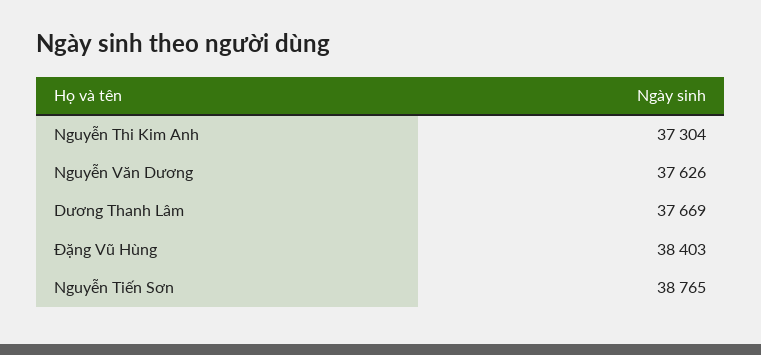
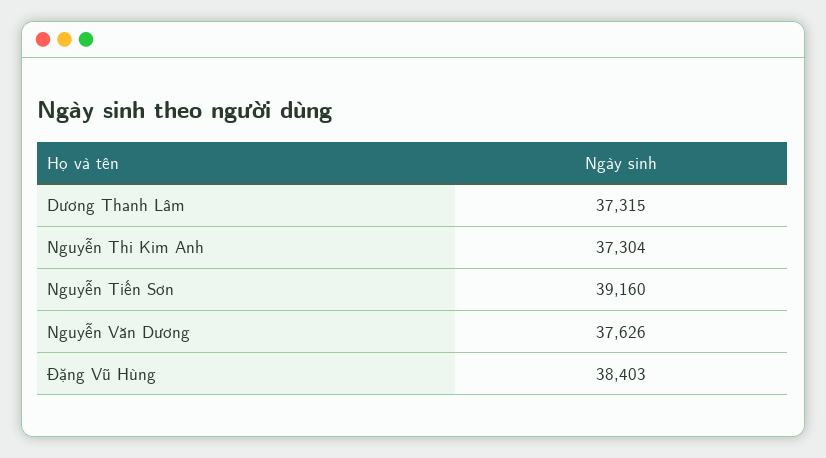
  {
    "Nguyễn Thi Kim Anh": 37304,
    "Nguyễn Văn Dương": 37626,
-   "Dương Thanh Lâm": 37669,
+   "Dương Thanh Lâm": 37315,
    "Đặng Vũ Hùng": 38403,
-   "Nguyễn Tiến Sơn": 38765
+   "Nguyễn Tiến Sơn": 39160
  }

